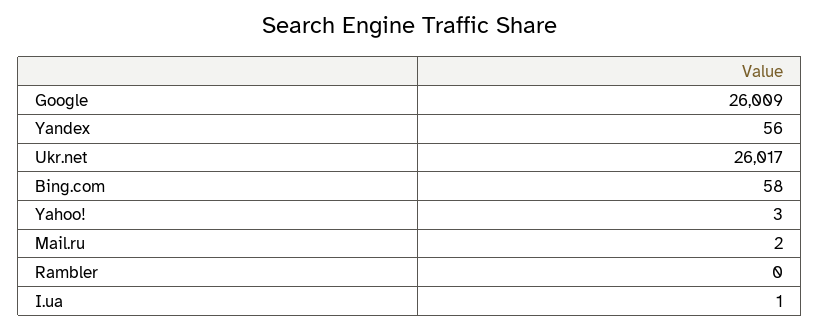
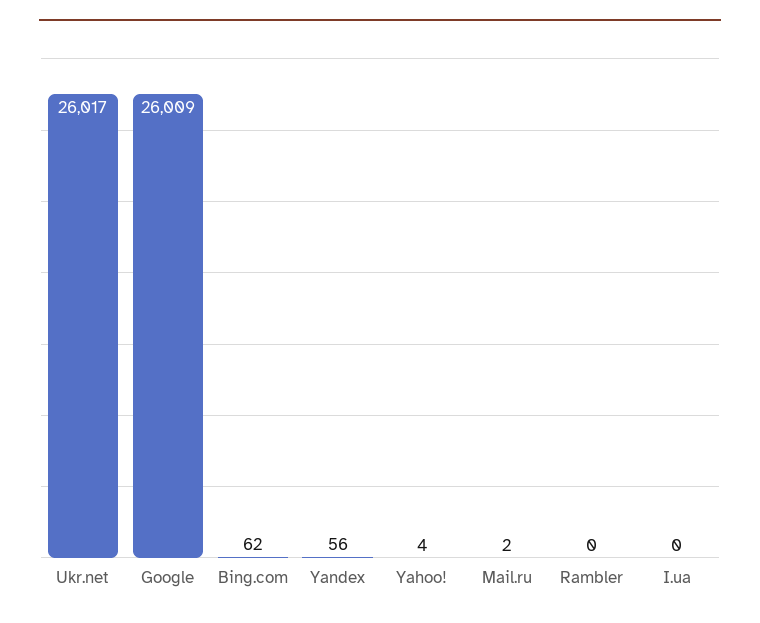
  {
    "Google": 26009,
    "Yandex": 56,
    "Ukr.net": 26017,
-   "Bing.com": 58,
+   "Bing.com": 62,
-   "Yahoo!": 3,
+   "Yahoo!": 4,
    "Mail.ru": 2,
    "Rambler": 0,
-   "I.ua": 1
+   "I.ua": 0
  }

